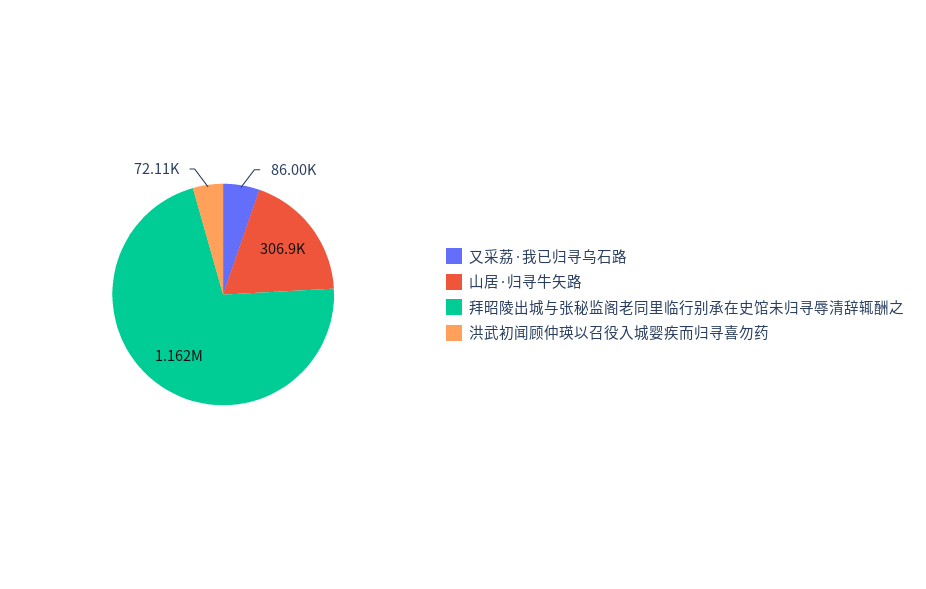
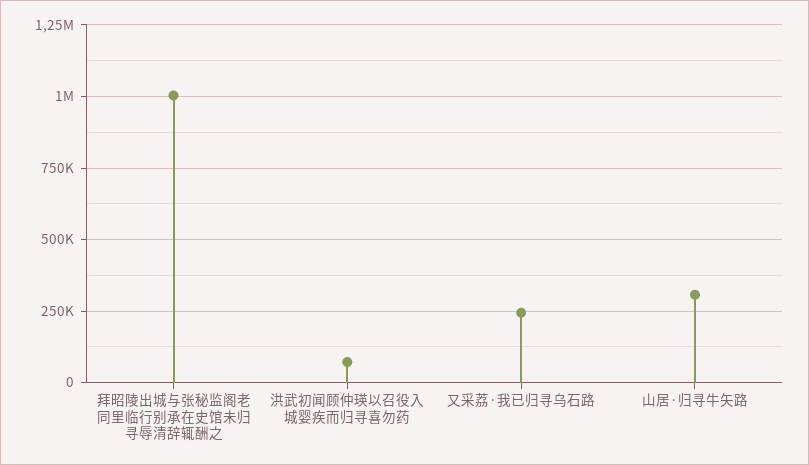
  {
-   "又采荔·我已归寻乌石路": 86000,
+   "又采荔·我已归寻乌石路": 250000,
    "山居·归寻牛矢路": 306900,
-   "拜昭陵出城与张秘监阁老同里临行别承在史馆未归寻辱清辞辄酬之": 1162000,
+   "拜昭陵出城与张秘监阁老同里临行别承在史馆未归寻辱清辞辄酬之": 1000000,
    "洪武初闻顾仲瑛以召役入城婴疾而归寻喜勿药": 72110
  }

